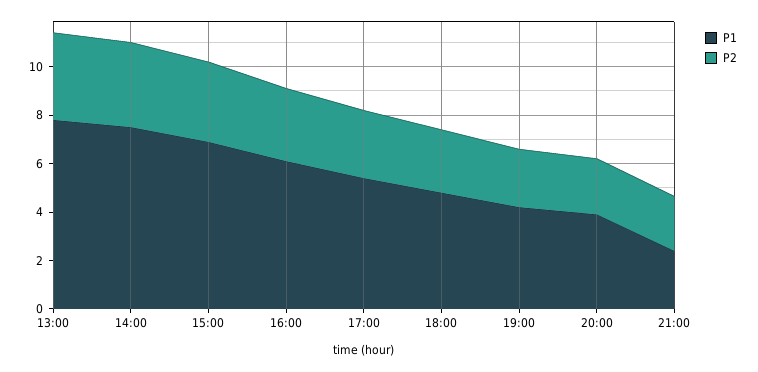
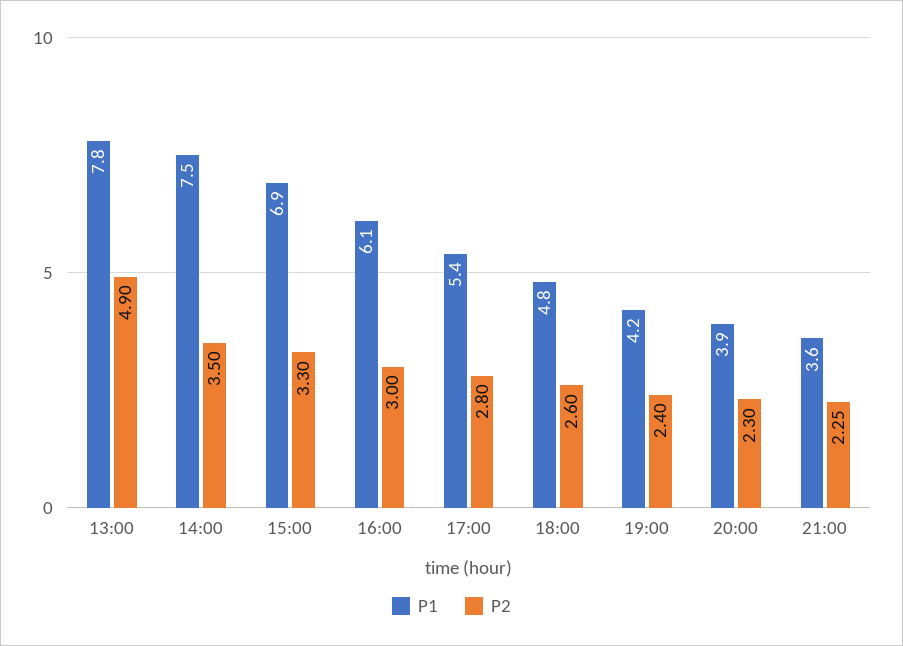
  {
    "P1": {
      "13:00": 7.8,
      "14:00": 7.5,
      "15:00": 6.9,
      "16:00": 6.1,
      "17:00": 5.4,
      "18:00": 4.8,
      "19:00": 4.2,
      "20:00": 3.9,
-     "21:00": 2.5
+     "21:00": 3.6
    },
    "P2": {
-     "13:00": 3.5,
+     "13:00": 4.9,
      "14:00": 3.5,
      "15:00": 3.3,
      "16:00": 3,
      "17:00": 2.8,
      "18:00": 2.6,
      "19:00": 2.4,
      "20:00": 2.3,
      "21:00": 2.25
    }
  }

